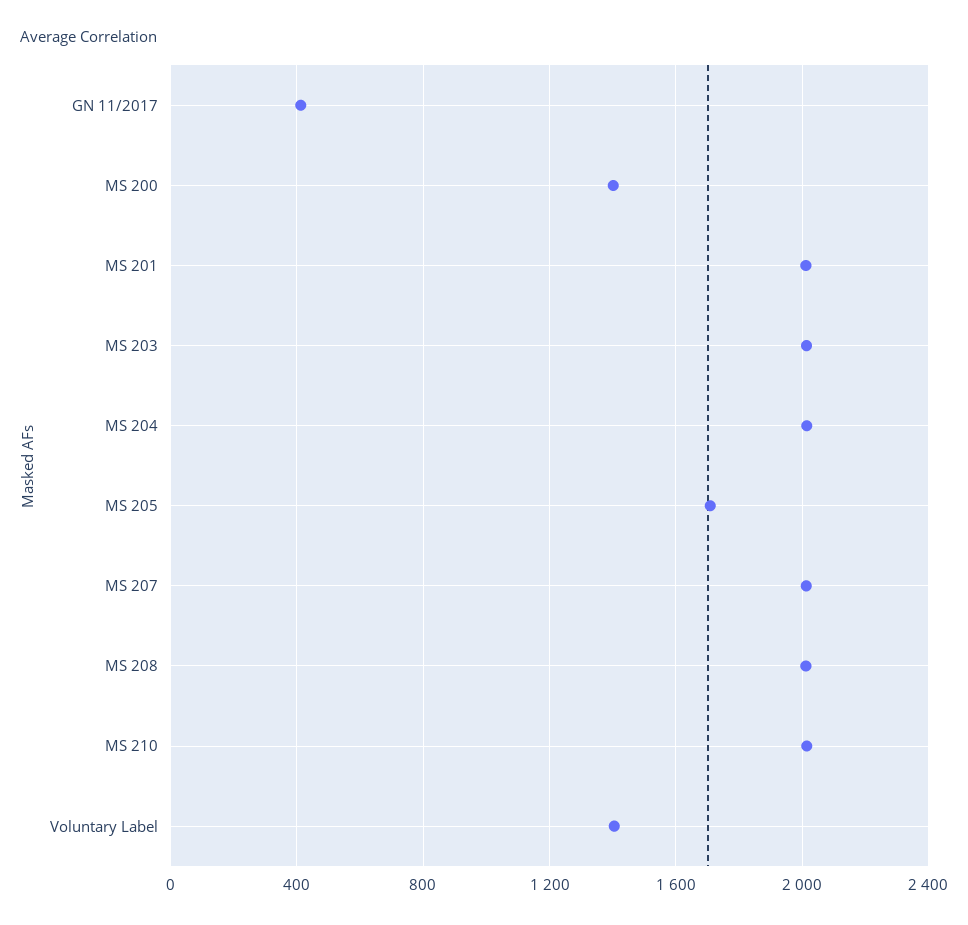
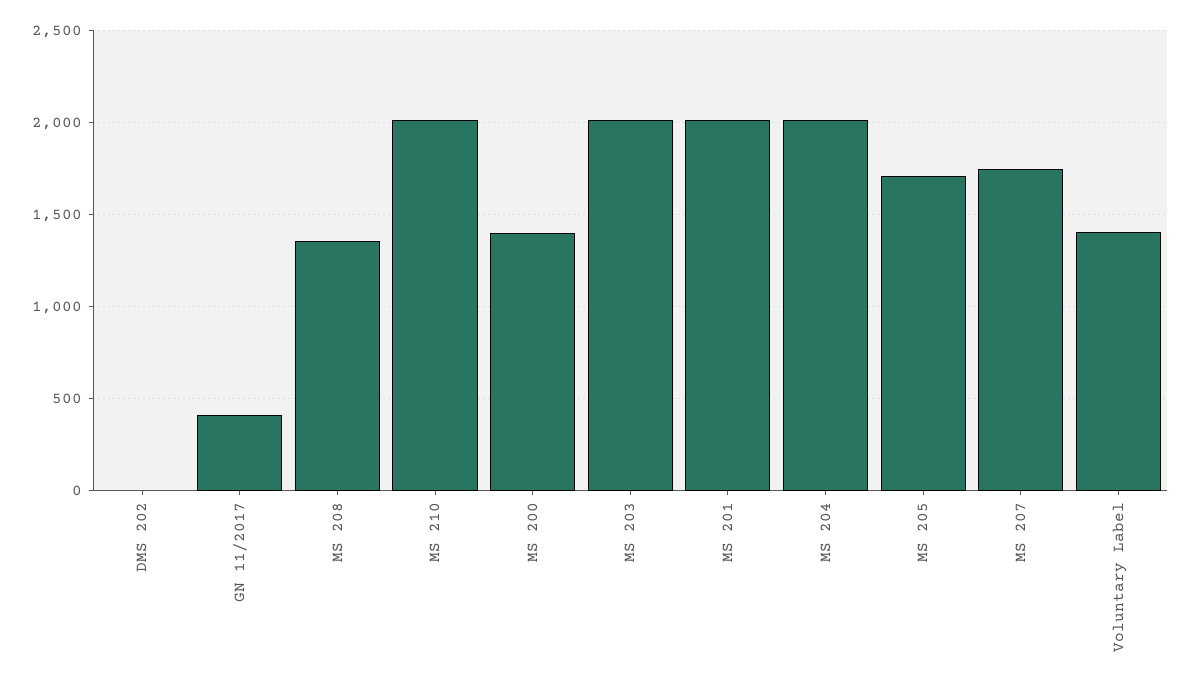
  {
    "GN 11/2017": 400,
    "MS 200": 1400,
    "MS 201": 2000,
    "MS 203": 2000,
    "MS 204": 2000,
    "MS 205": 1700,
-   "MS 207": 2000,
+   "MS 207": 1750,
-   "MS 208": 2000,
+   "MS 208": 1350,
    "MS 210": 2000,
-   "Voluntary Label": 1400
+   "Voluntary Label": 1400,
+   "DMS 202": 0
  }

